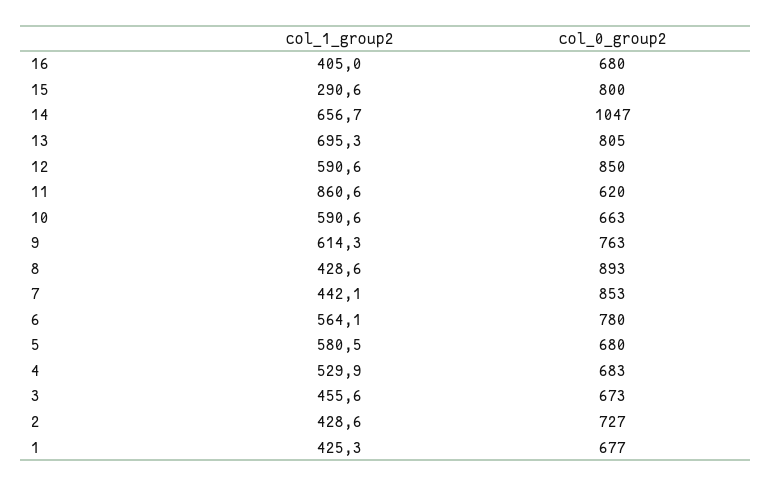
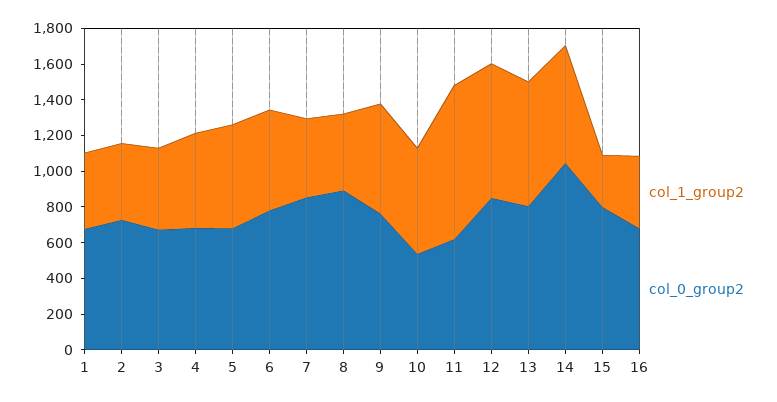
  {
    "col_1_group2": {
      "16": 405,
      "15": 290.6,
      "14": 656.7,
      "13": 695.3,
-     "12": 590.6,
+     "12": 750,
      "11": 860.6,
      "10": 590.6,
      "9": 614.3,
      "8": 428.6,
      "7": 442.1,
      "6": 564.1,
      "5": 580.5,
      "4": 529.9,
      "3": 455.6,
      "2": 428.6,
      "1": 425.3
    },
    "col_0_group2": {
      "16": 680,
      "15": 800,
      "14": 1047,
      "13": 805,
      "12": 850,
      "11": 620,
-     "10": 663,
+     "10": 550,
      "9": 763,
      "8": 893,
      "7": 853,
      "6": 780,
      "5": 680,
      "4": 683,
      "3": 673,
      "2": 727,
      "1": 677
    }
  }

